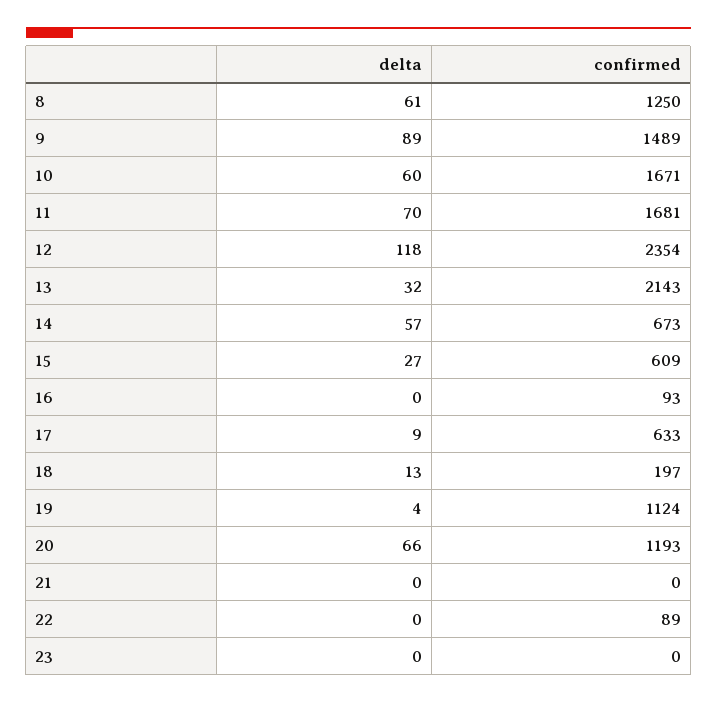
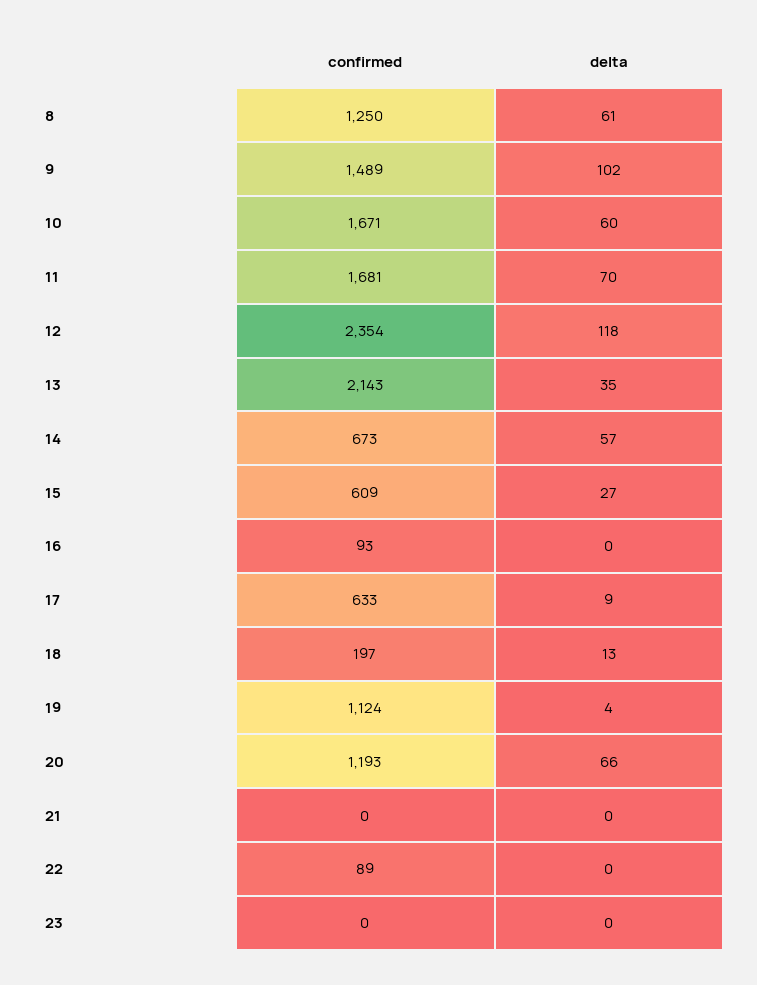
  {
    "delta": {
      "8": 61,
-     "9": 89,
+     "9": 102,
      "10": 60,
      "11": 70,
      "12": 118,
-     "13": 32,
+     "13": 35,
      "14": 57,
      "15": 27,
      "16": 0,
      "17": 9,
      "18": 13,
      "19": 4,
      "20": 66,
      "21": 0,
      "22": 0,
      "23": 0
    },
    "confirmed": {
      "8": 1250,
      "9": 1489,
      "10": 1671,
      "11": 1681,
      "12": 2354,
      "13": 2143,
      "14": 673,
      "15": 609,
      "16": 93,
      "17": 633,
      "18": 197,
      "19": 1124,
      "20": 1193,
      "21": 0,
      "22": 89,
      "23": 0
    }
  }

